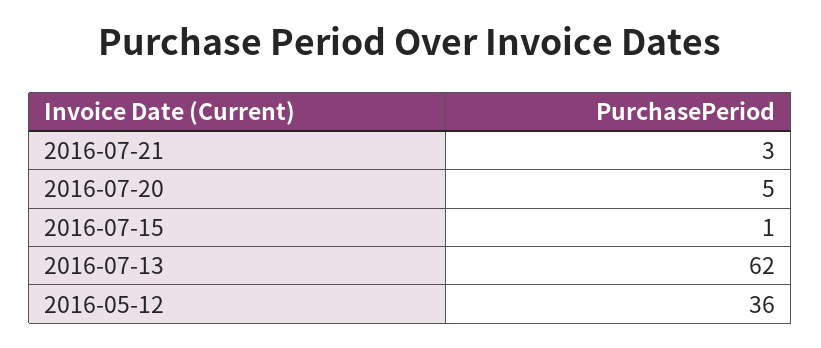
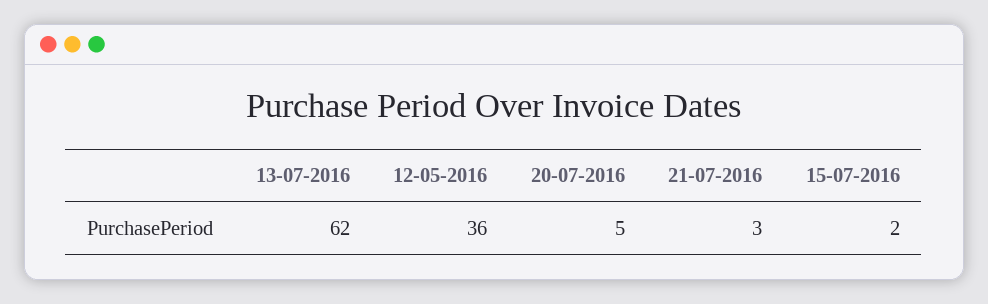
  {
    "2016-07-21": 3,
    "2016-07-20": 5,
-   "2016-07-15": 1,
+   "2016-07-15": 2,
    "2016-07-13": 62,
    "2016-05-12": 36
  }

